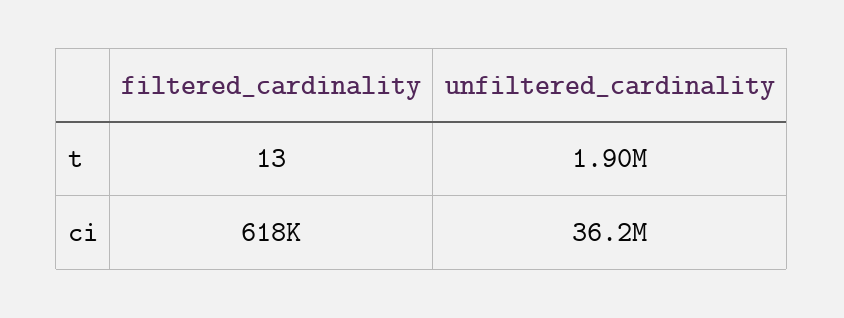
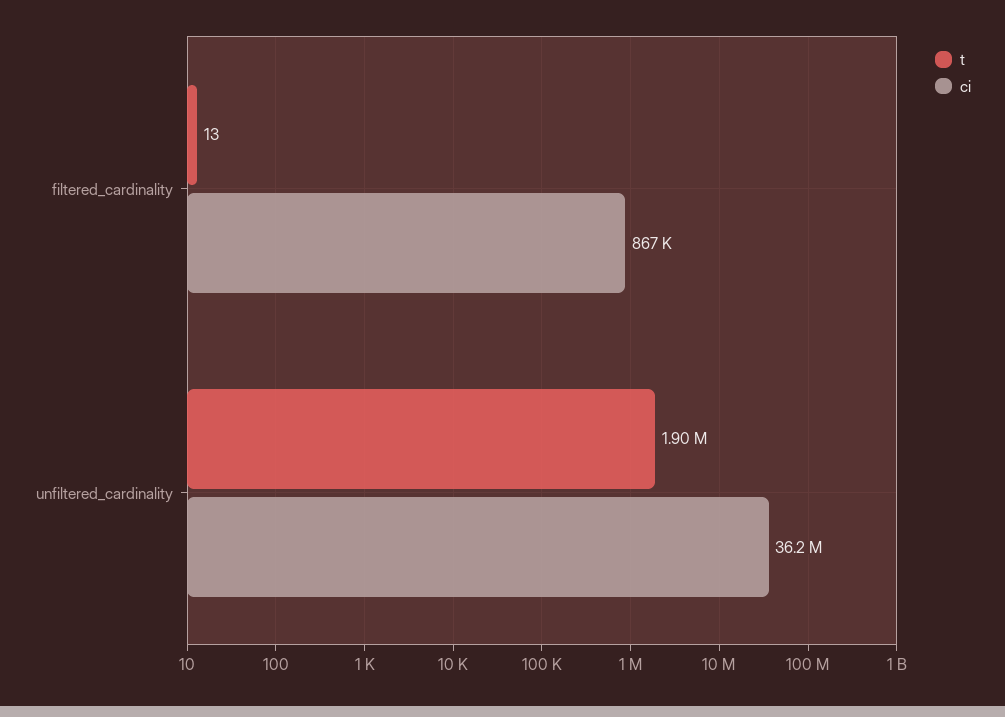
  {
    "t": {
      "filtered_cardinality": 13,
      "unfiltered_cardinality": 1900000
    },
    "ci": {
-     "filtered_cardinality": 618000,
+     "filtered_cardinality": 867000,
      "unfiltered_cardinality": 36200000
    }
  }

